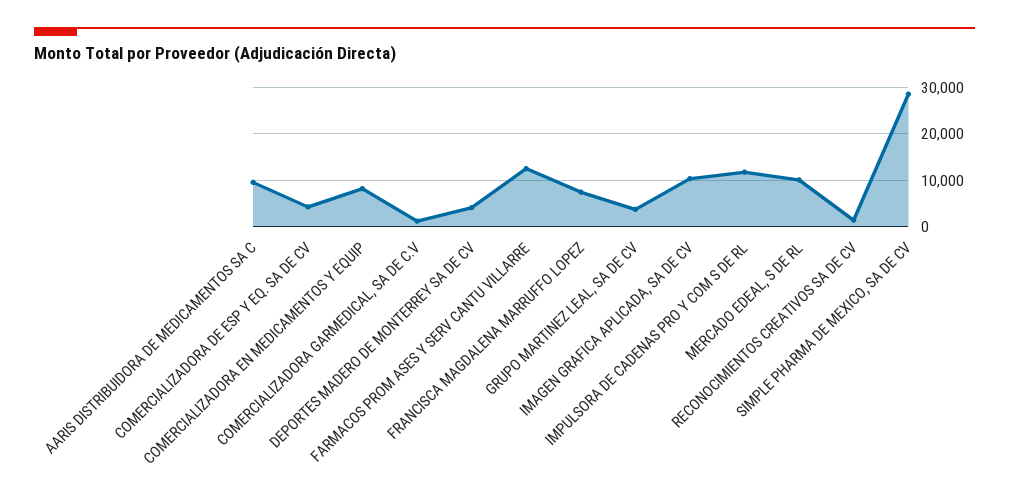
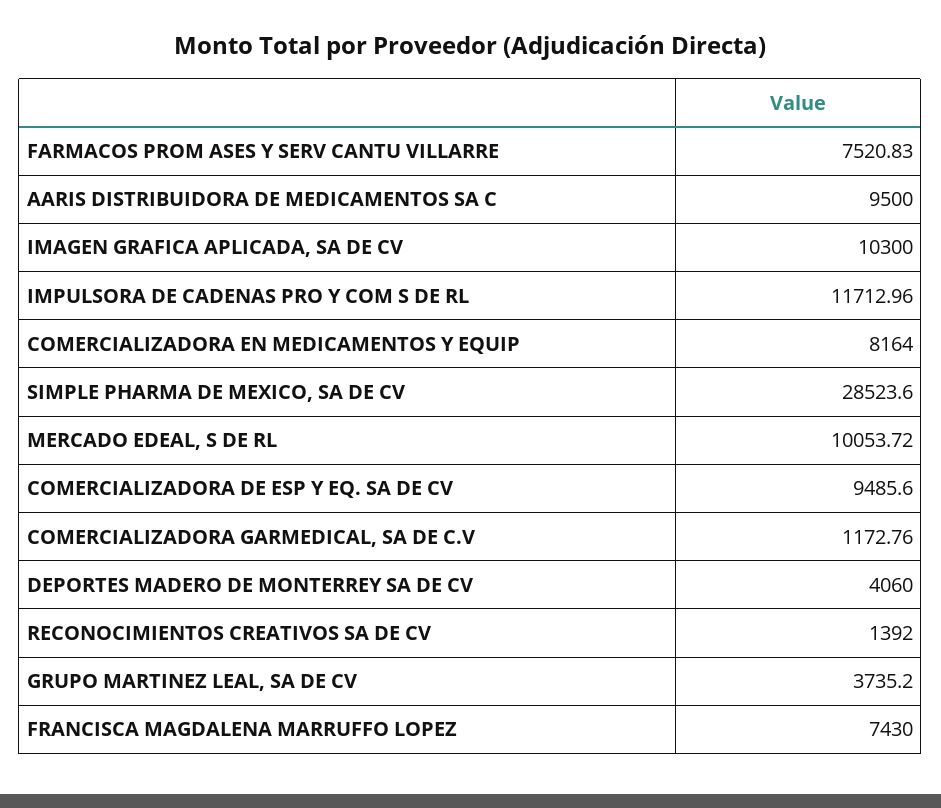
  {
    "AARIS DISTRIBUIDORA DE MEDICAMENTOS SA C": 9500,
-   "COMERCIALIZADORA DE ESP Y EQ. SA DE CV": 4000,
+   "COMERCIALIZADORA DE ESP Y EQ. SA DE CV": 9485.6,
    "COMERCIALIZADORA EN MEDICAMENTOS Y EQUIP": 8164,
    "COMERCIALIZADORA GARMEDICAL, SA DE C.V": 1172.76,
    "DEPORTES MADERO DE MONTERREY SA DE CV": 4060,
-   "FARMACOS PROM ASES Y SERV CANTU VILLARRE": 12000,
+   "FARMACOS PROM ASES Y SERV CANTU VILLARRE": 7520.83,
    "FRANCISCA MAGDALENA MARRUFFO LOPEZ": 7430,
    "GRUPO MARTINEZ LEAL, SA DE CV": 3735.2,
    "IMAGEN GRAFICA APLICADA, SA DE CV": 10300,
    "IMPULSORA DE CADENAS PRO Y COM S DE RL": 11712.96,
    "MERCADO EDEAL, S DE RL": 10053.72,
    "RECONOCIMIENTOS CREATIVOS SA DE CV": 1392,
    "SIMPLE PHARMA DE MEXICO, SA DE CV": 28523.6
  }

